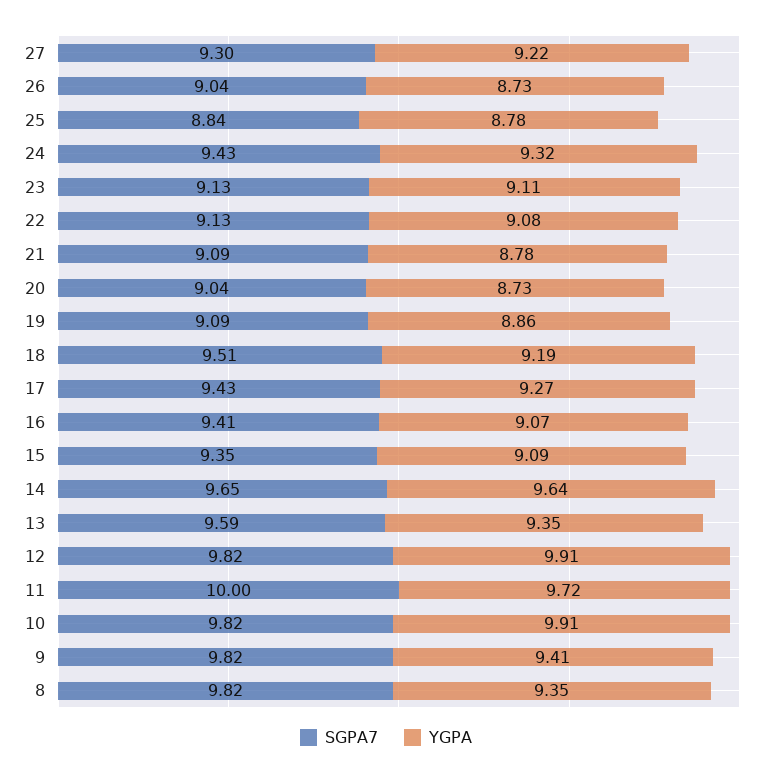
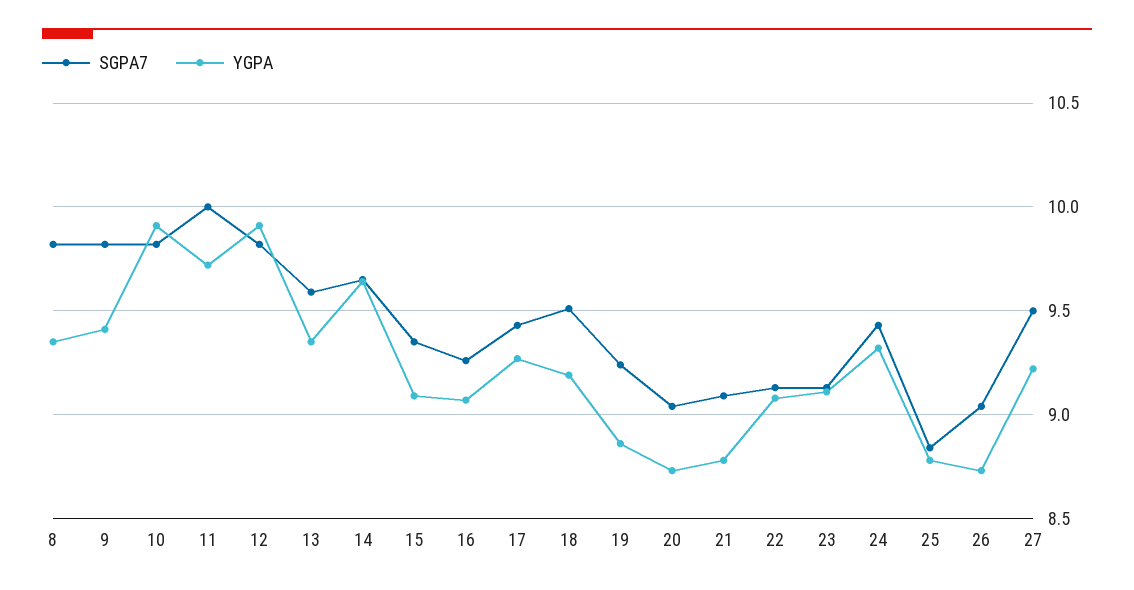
  {
    "SGPA7": {
-     "27": 9.3,
+     "27": 9.5,
      "26": 9.04,
      "25": 8.84,
      "24": 9.43,
      "23": 9.13,
      "22": 9.13,
      "21": 9.09,
      "20": 9.04,
-     "19": 9.09,
+     "19": 9.25,
      "18": 9.51,
      "17": 9.43,
-     "16": 9.41,
+     "16": 9.25,
      "15": 9.35,
      "14": 9.65,
      "13": 9.59,
      "12": 9.82,
      "11": 10,
      "10": 9.82,
      "9": 9.82,
      "8": 9.82
    },
    "YGPA": {
      "27": 9.22,
      "26": 8.73,
      "25": 8.78,
      "24": 9.32,
      "23": 9.11,
      "22": 9.08,
      "21": 8.78,
      "20": 8.73,
      "19": 8.86,
      "18": 9.19,
      "17": 9.27,
      "16": 9.07,
      "15": 9.09,
      "14": 9.64,
      "13": 9.35,
      "12": 9.91,
      "11": 9.72,
      "10": 9.91,
      "9": 9.41,
      "8": 9.35
    }
  }

